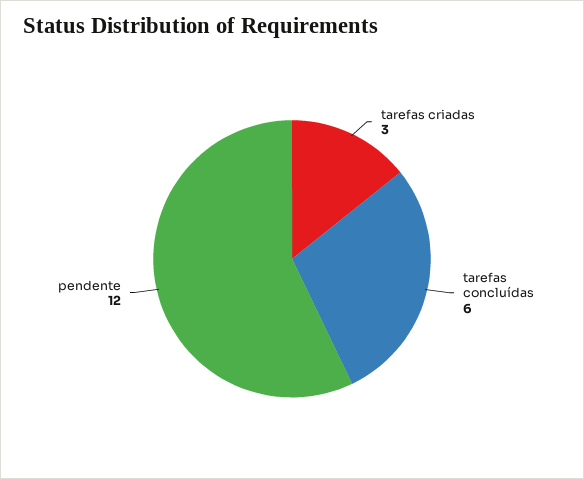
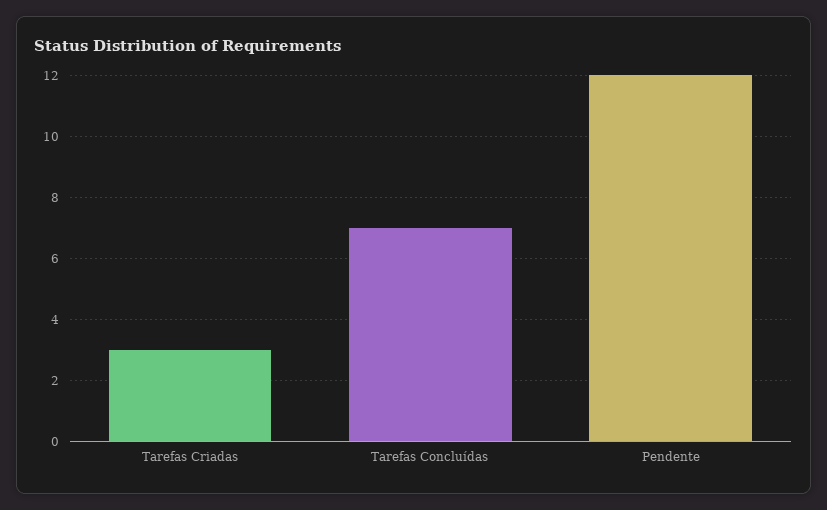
  {
    "tarefas criadas": 3,
-   "tarefas concluídas": 6,
+   "tarefas concluídas": 7,
    "pendente": 12
  }

